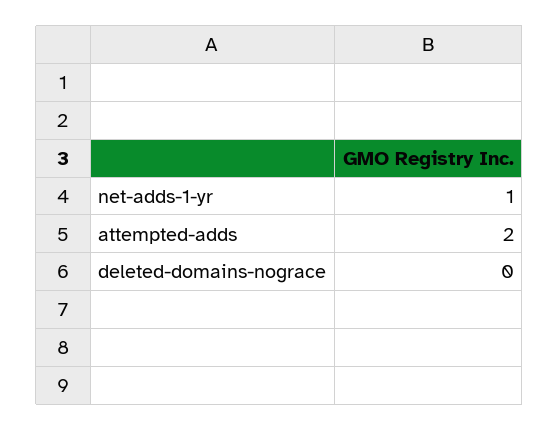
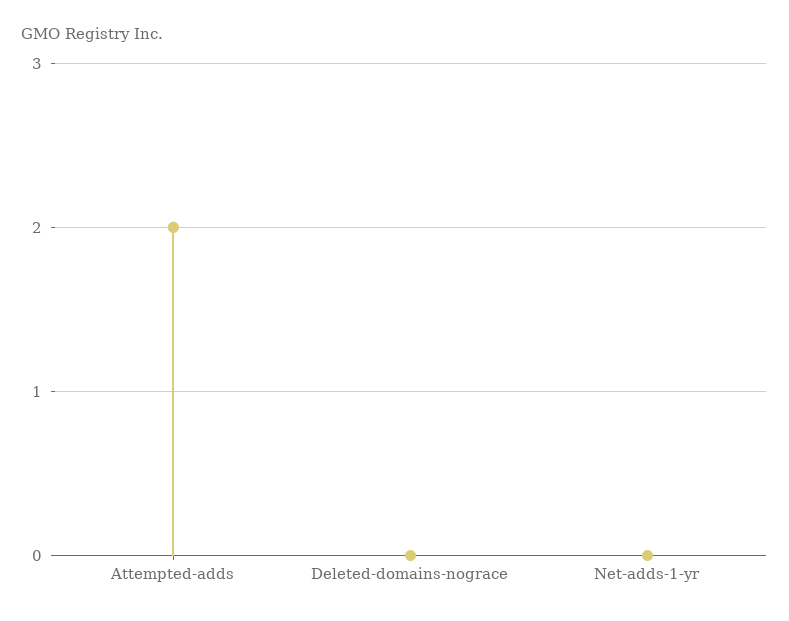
  {
-   "net-adds-1-yr": 1,
+   "net-adds-1-yr": 0,
    "attempted-adds": 2,
    "deleted-domains-nograce": 0
  }

